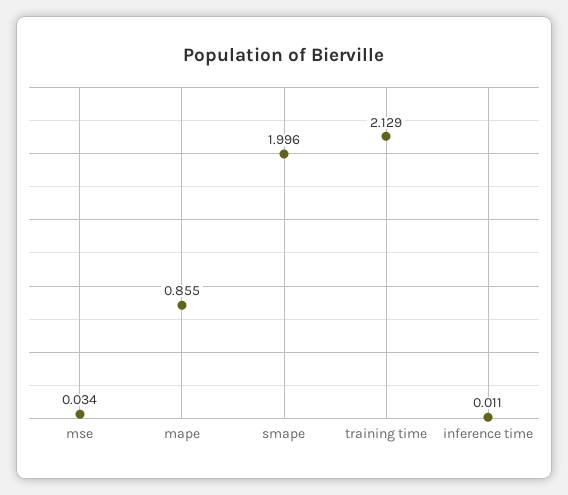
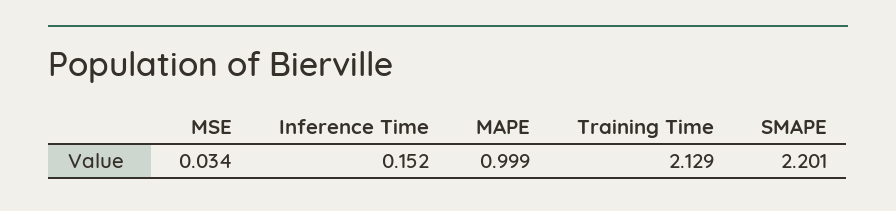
  {
    "mse": 0.034,
-   "mape": 0.855,
+   "mape": 0.999,
-   "smape": 1.996,
+   "smape": 2.201,
    "training time": 2.129,
-   "inference time": 0.011
+   "inference time": 0.152
  }

